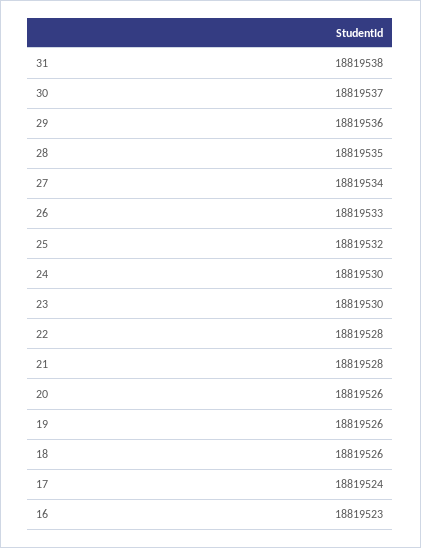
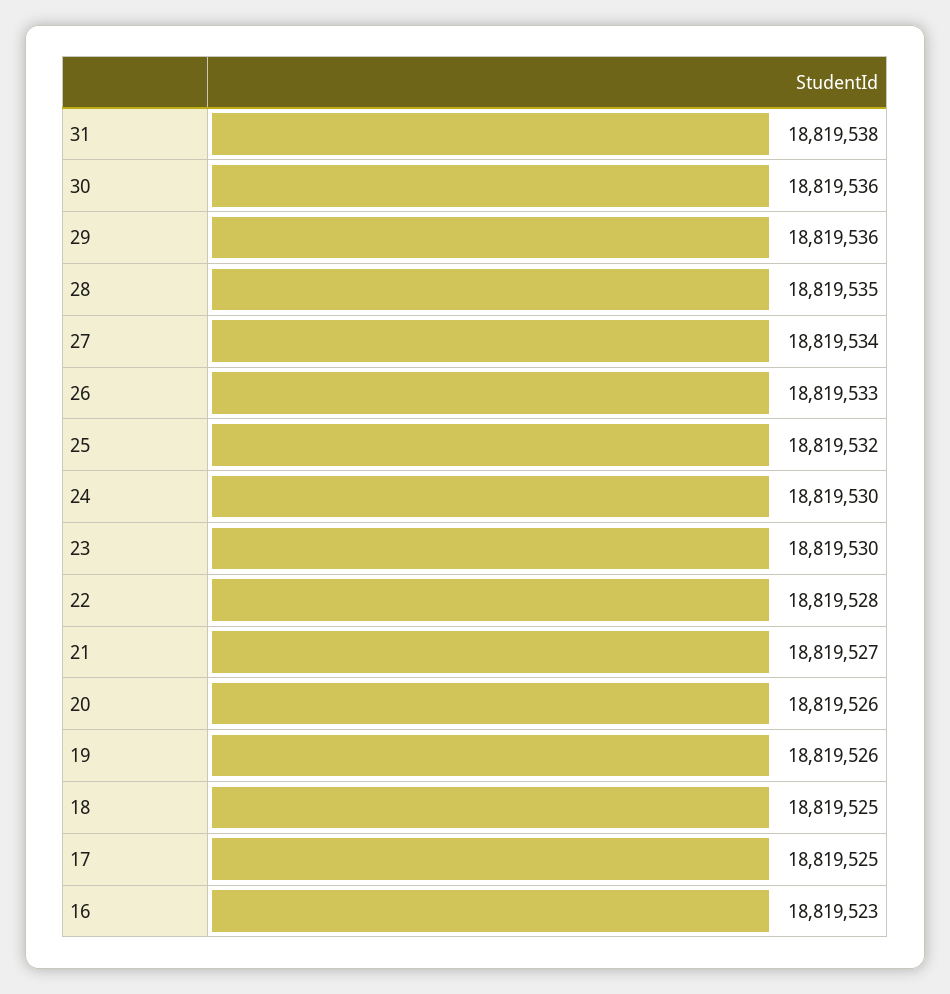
  {
    "31": 18819538,
-   "30": 18819537,
+   "30": 18819536,
    "29": 18819536,
    "28": 18819535,
    "27": 18819534,
    "26": 18819533,
    "25": 18819532,
    "24": 18819530,
    "23": 18819530,
    "22": 18819528,
-   "21": 18819528,
+   "21": 18819527,
    "20": 18819526,
    "19": 18819526,
-   "18": 18819526,
+   "18": 18819525,
-   "17": 18819524,
+   "17": 18819525,
    "16": 18819523
  }

